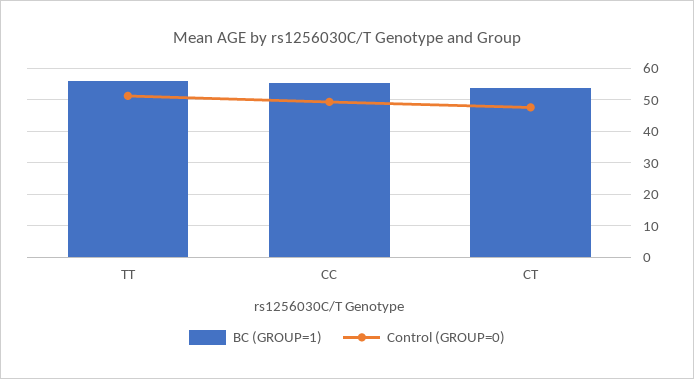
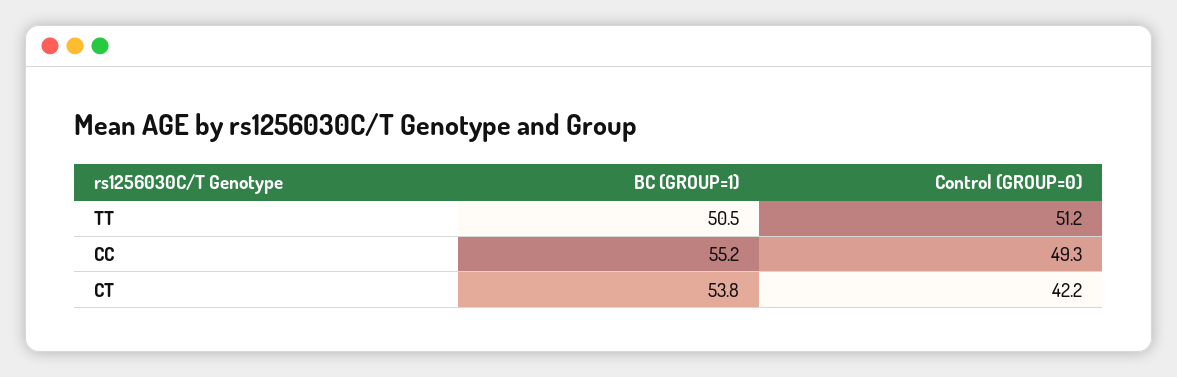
  {
    "BC (GROUP=1)": {
-     "TT": 56,
+     "TT": 50.5,
      "CC": 55.2,
      "CT": 53.8
    },
    "Control (GROUP=0)": {
      "TT": 51.2,
      "CC": 49.3,
-     "CT": 48
+     "CT": 42.2
    }
  }

